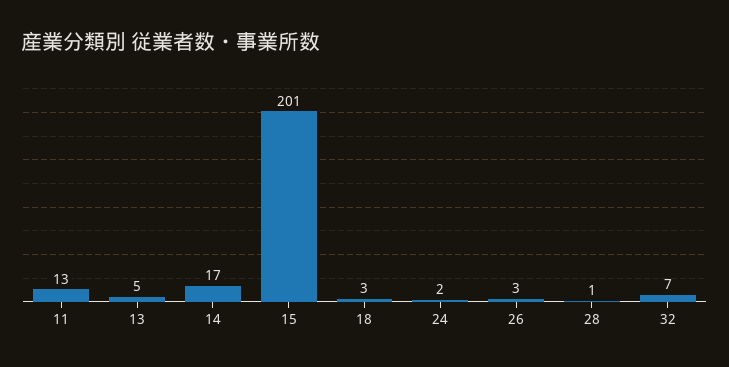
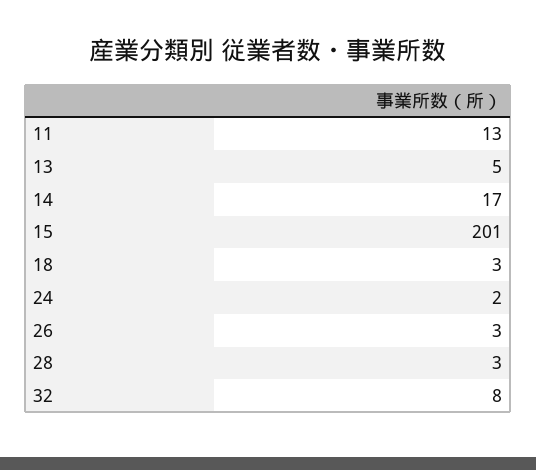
  {
    "11": 13,
    "13": 5,
    "14": 17,
    "15": 201,
    "18": 3,
    "24": 2,
    "26": 3,
-   "28": 1,
+   "28": 3,
-   "32": 7
+   "32": 8
  }

